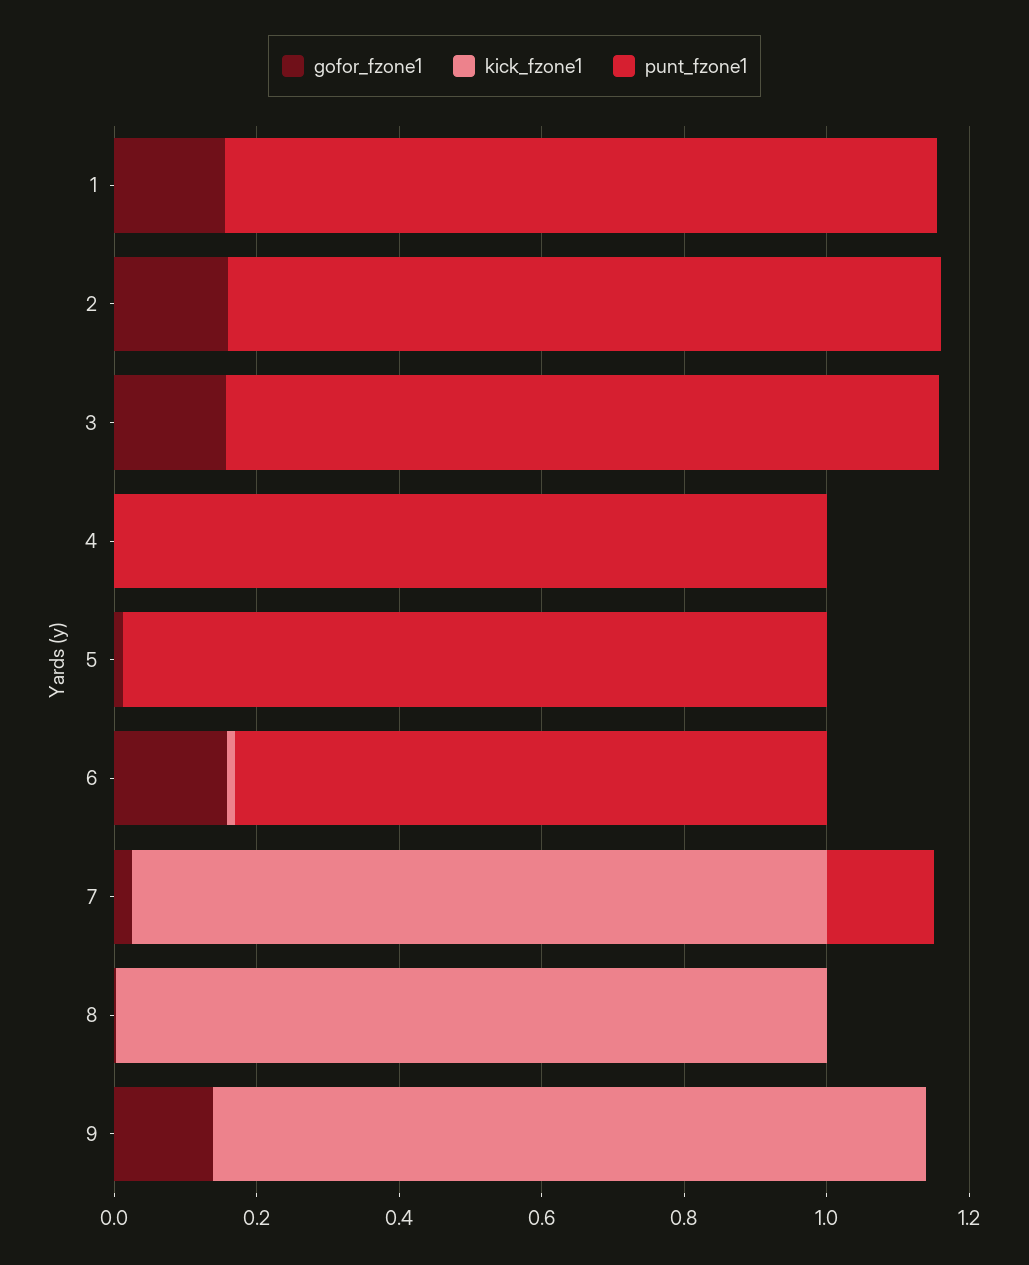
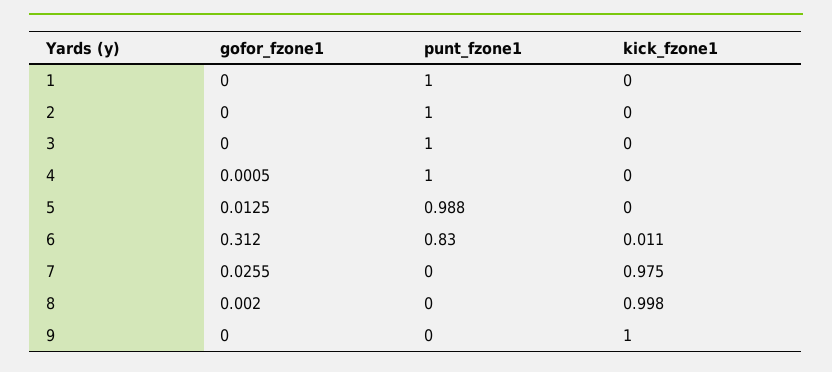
  {
    "gofor_fzone1": {
-     "1": 0.15,
+     "1": 0,
-     "2": 0.15,
+     "2": 0,
-     "3": 0.15,
+     "3": 0,
      "4": 0.0005,
      "5": 0.0125,
-     "6": 0.15,
+     "6": 0.312,
      "7": 0.0255,
      "8": 0.002,
-     "9": 0.15
+     "9": 0
    },
    "kick_fzone1": {
      "1": 0,
      "2": 0,
      "3": 0,
      "4": 0,
      "5": 0,
      "6": 0.011,
      "7": 0.975,
      "8": 0.998,
      "9": 1
    },
    "punt_fzone1": {
      "1": 1,
      "2": 1,
      "3": 1,
      "4": 1,
      "5": 0.988,
      "6": 0.83,
-     "7": 0.15,
+     "7": 0,
      "8": 0,
      "9": 0
    }
  }

